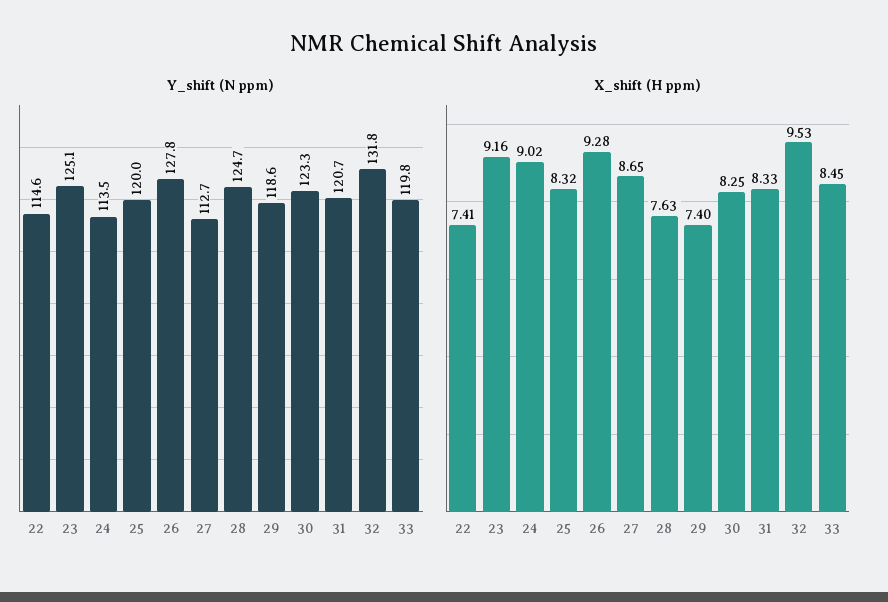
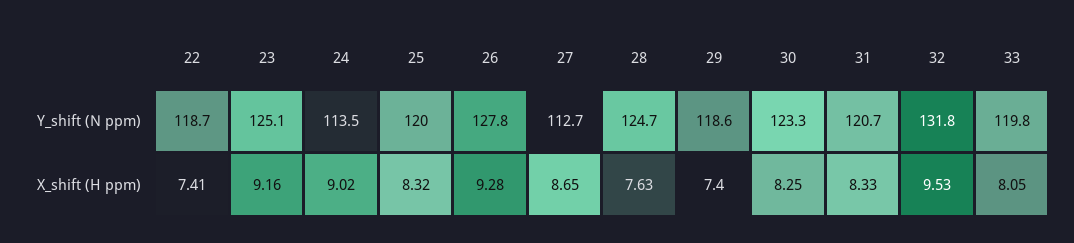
  {
    "Y_shift (N ppm)": {
-     "22": 114.6,
+     "22": 118.7,
      "23": 125.1,
      "24": 113.5,
      "25": 120,
      "26": 127.8,
      "27": 112.7,
      "28": 124.7,
      "29": 118.6,
      "30": 123.3,
      "31": 120.7,
      "32": 131.8,
      "33": 119.8
    },
    "X_shift (H ppm)": {
      "22": 7.41,
      "23": 9.16,
      "24": 9.02,
      "25": 8.32,
      "26": 9.28,
      "27": 8.65,
      "28": 7.63,
      "29": 7.4,
      "30": 8.25,
      "31": 8.33,
      "32": 9.53,
-     "33": 8.45
+     "33": 8.05
    }
  }

